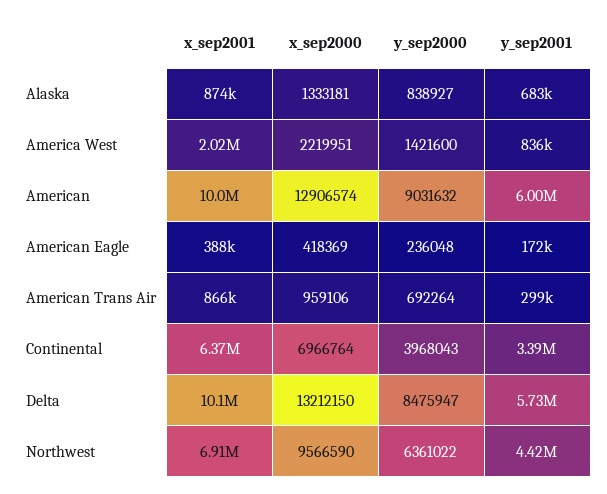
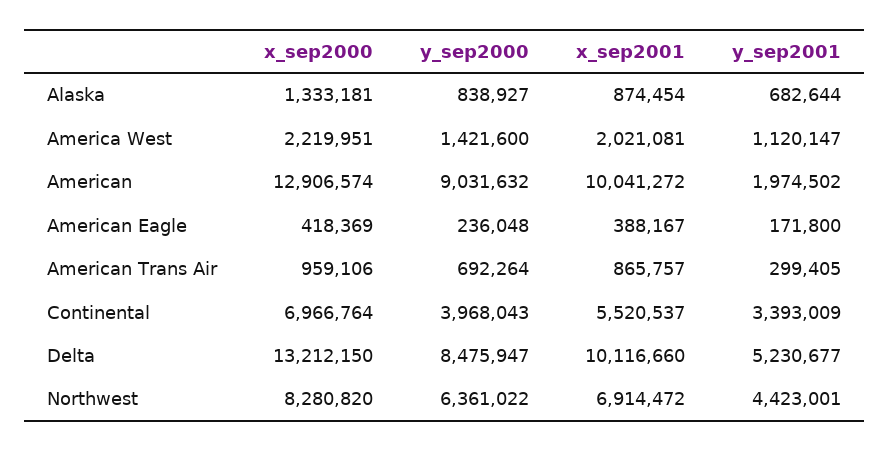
  {
    "x_sep2001": {
      "Alaska": 874454,
      "America West": 2021081,
      "American": 10041272,
      "American Eagle": 388167,
      "American Trans Air": 865757,
-     "Continental": 6370000,
+     "Continental": 5520537,
      "Delta": 10116660,
      "Northwest": 6914472
    },
    "x_sep2000": {
      "Alaska": 1333181,
      "America West": 2219951,
      "American": 12906574,
      "American Eagle": 418369,
      "American Trans Air": 959106,
      "Continental": 6966764,
      "Delta": 13212150,
-     "Northwest": 9566590
+     "Northwest": 8280820
    },
    "y_sep2000": {
      "Alaska": 838927,
      "America West": 1421600,
      "American": 9031632,
      "American Eagle": 236048,
      "American Trans Air": 692264,
      "Continental": 3968043,
      "Delta": 8475947,
      "Northwest": 6361022
    },
    "y_sep2001": {
      "Alaska": 682644,
-     "America West": 836000,
+     "America West": 1120147,
-     "American": 6000000,
+     "American": 1974502,
      "American Eagle": 171800,
      "American Trans Air": 299405,
      "Continental": 3393009,
-     "Delta": 5730000,
+     "Delta": 5230677,
      "Northwest": 4423001
    }
  }

